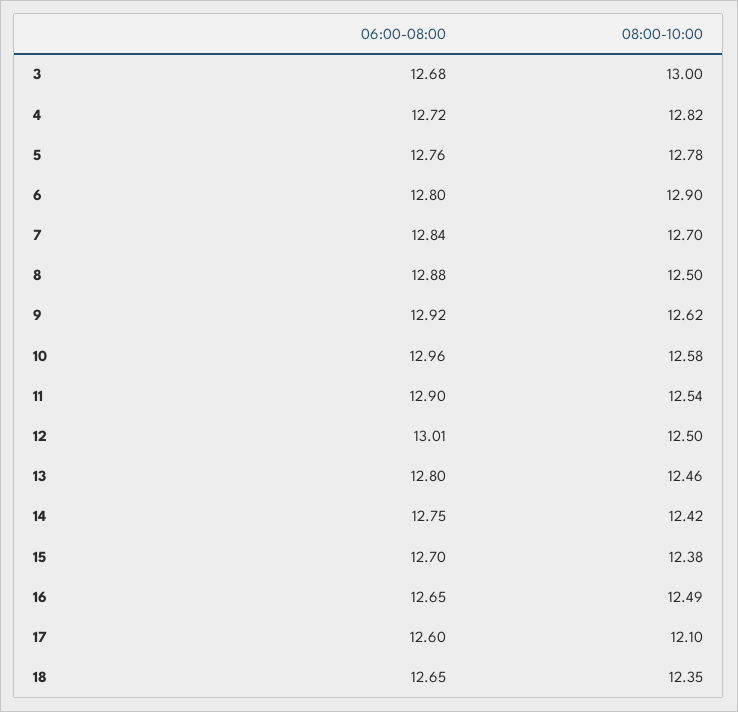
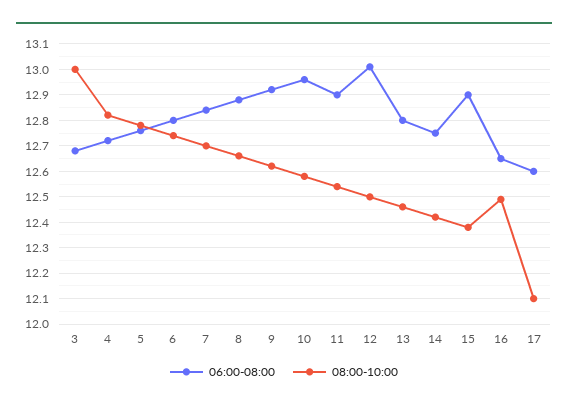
  {
    "06:00-08:00": {
      "3": 12.68,
      "4": 12.72,
      "5": 12.76,
      "6": 12.8,
      "7": 12.84,
      "8": 12.88,
      "9": 12.92,
      "10": 12.96,
      "11": 12.9,
      "12": 13.01,
      "13": 12.8,
      "14": 12.75,
-     "15": 12.7,
+     "15": 12.9,
      "16": 12.65,
-     "17": 12.6,
+     "17": 12.6
-     "18": 12.65
    },
    "08:00-10:00": {
      "3": 13,
      "4": 12.82,
      "5": 12.78,
-     "6": 12.9,
+     "6": 12.75,
      "7": 12.7,
-     "8": 12.5,
+     "8": 12.65,
      "9": 12.62,
      "10": 12.58,
      "11": 12.54,
      "12": 12.5,
      "13": 12.46,
      "14": 12.42,
      "15": 12.38,
      "16": 12.49,
-     "17": 12.1,
+     "17": 12.1
-     "18": 12.35
    }
  }

